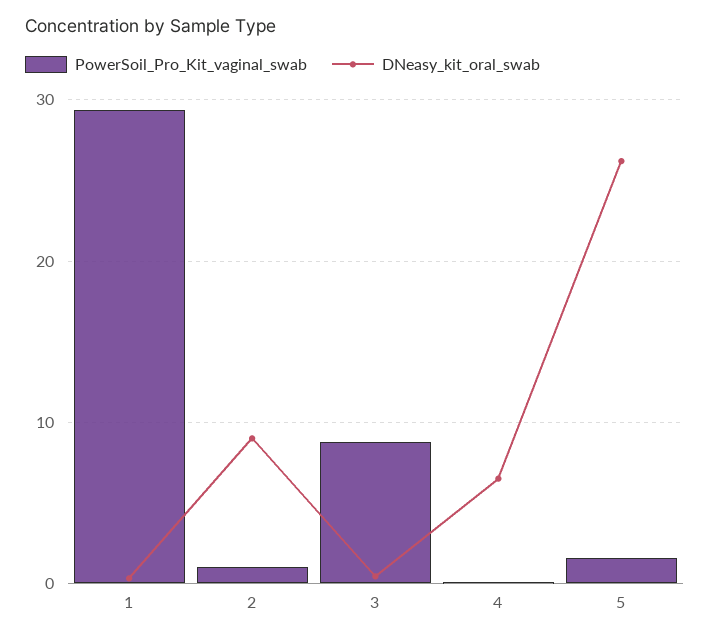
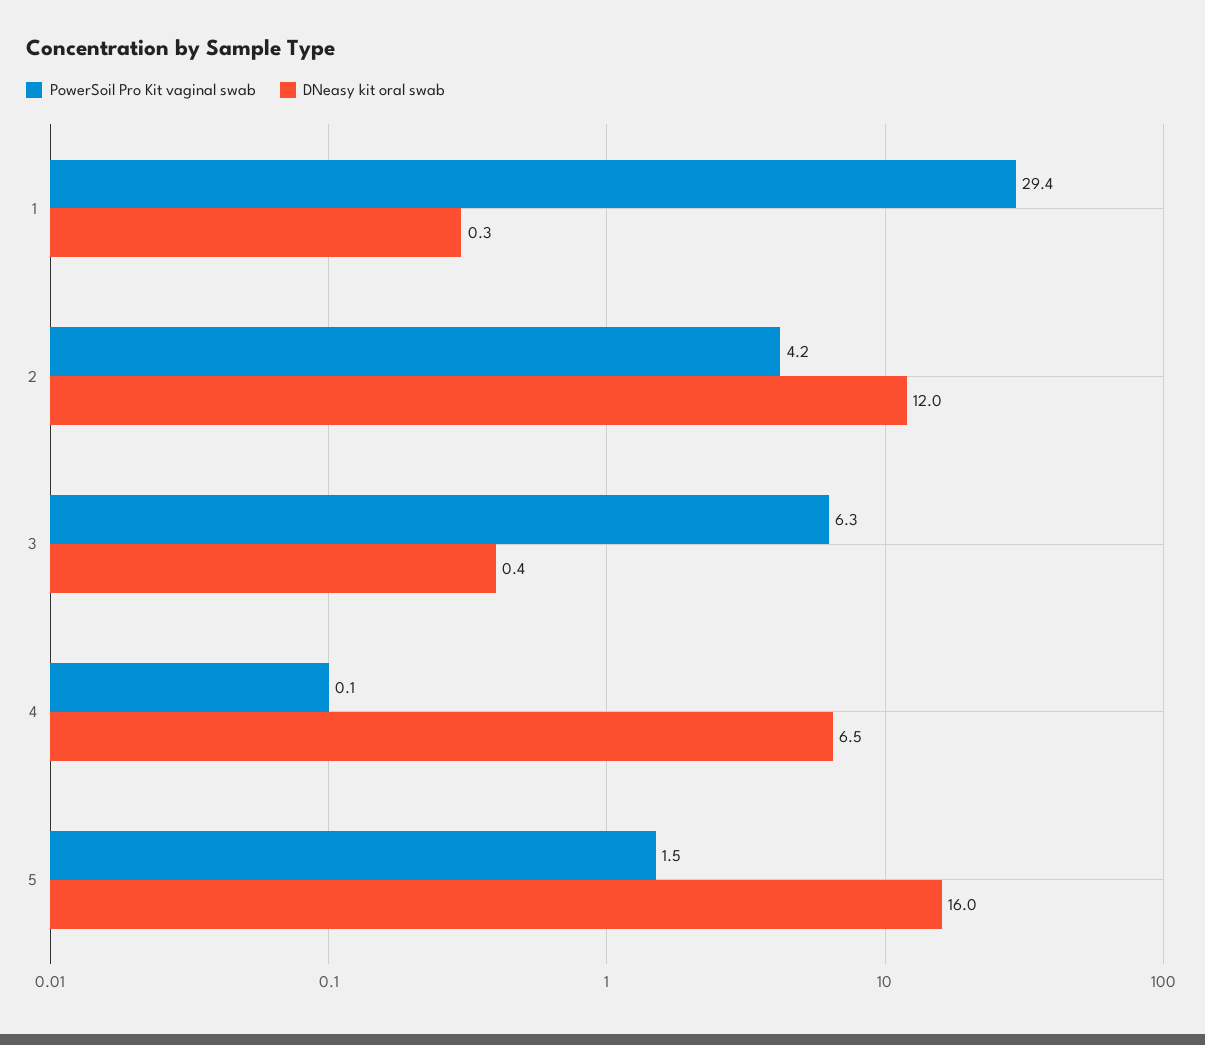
  {
    "PowerSoil_Pro_Kit_vaginal_swab": {
      "1": 29.4,
-     "2": 1,
+     "2": 4.2,
-     "3": 9,
+     "3": 6.3,
      "4": 0.1,
      "5": 1.5
    },
    "DNeasy_kit_oral_swab": {
      "1": 0.3,
-     "2": 9,
+     "2": 12,
      "3": 0.4,
      "4": 6.5,
-     "5": 26
+     "5": 16
    }
  }

